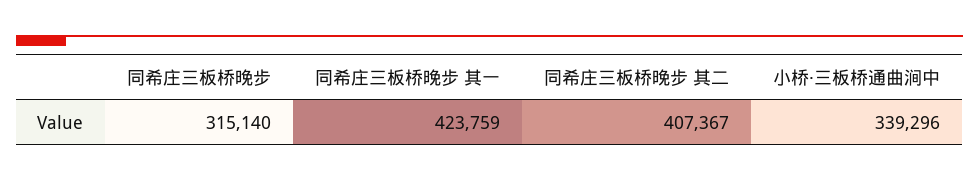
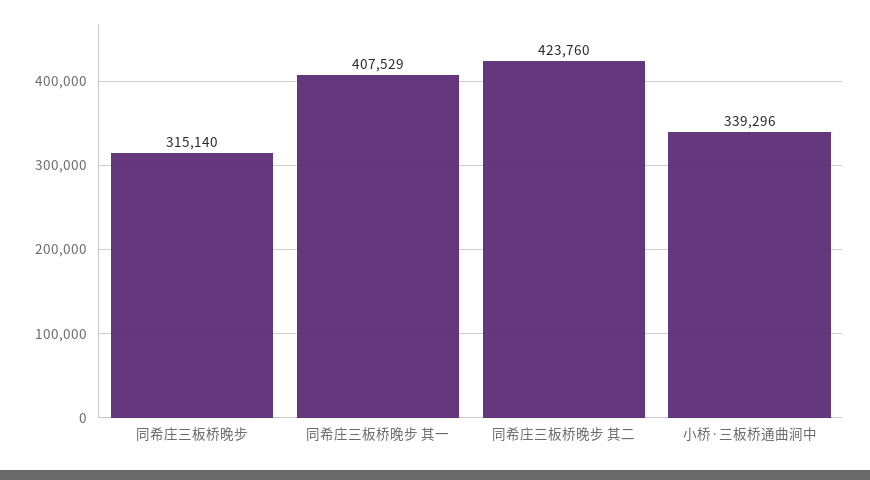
  {
    "同希庄三板桥晚步": 315140,
-   "同希庄三板桥晚步 其一": 423759,
+   "同希庄三板桥晚步 其一": 407529,
-   "同希庄三板桥晚步 其二": 407367,
+   "同希庄三板桥晚步 其二": 423760,
    "小桥·三板桥通曲涧中": 339296
  }

